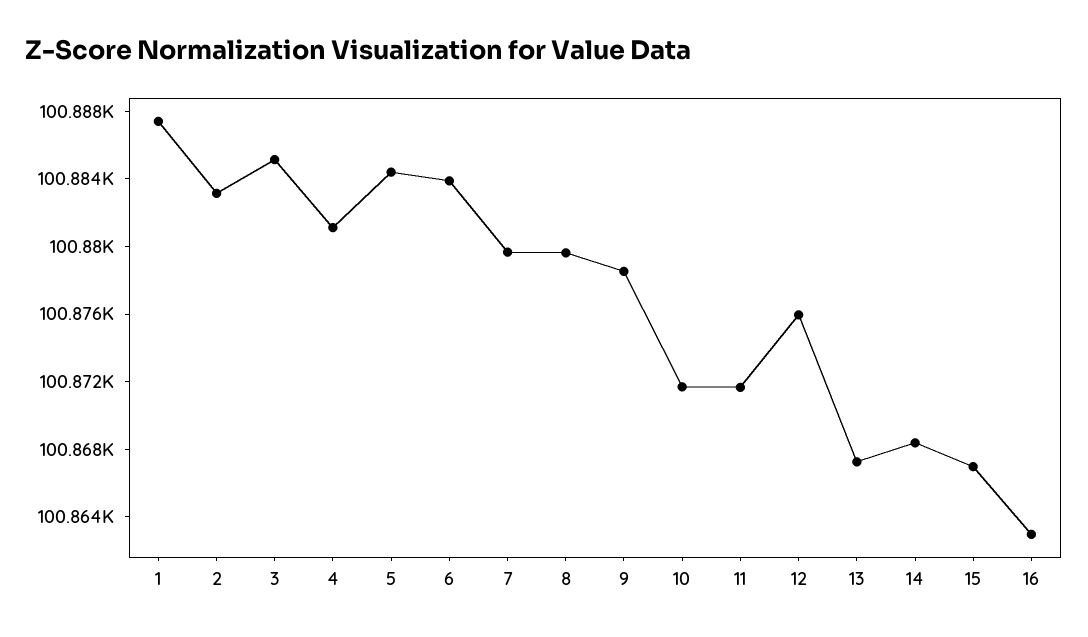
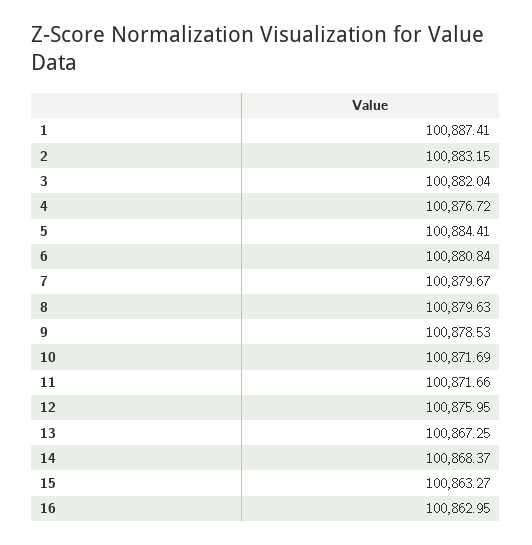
  {
    "1": 100887.41,
    "2": 100883.15,
-   "3": 100885,
+   "3": 100882.04,
-   "4": 100881,
+   "4": 100876.72,
    "5": 100884.41,
-   "6": 100884,
+   "6": 100880.84,
    "7": 100879.67,
    "8": 100879.63,
    "9": 100878.53,
    "10": 100871.69,
    "11": 100871.66,
    "12": 100875.95,
    "13": 100867.25,
    "14": 100868.37,
-   "15": 100867,
+   "15": 100863.27,
    "16": 100862.95
  }

